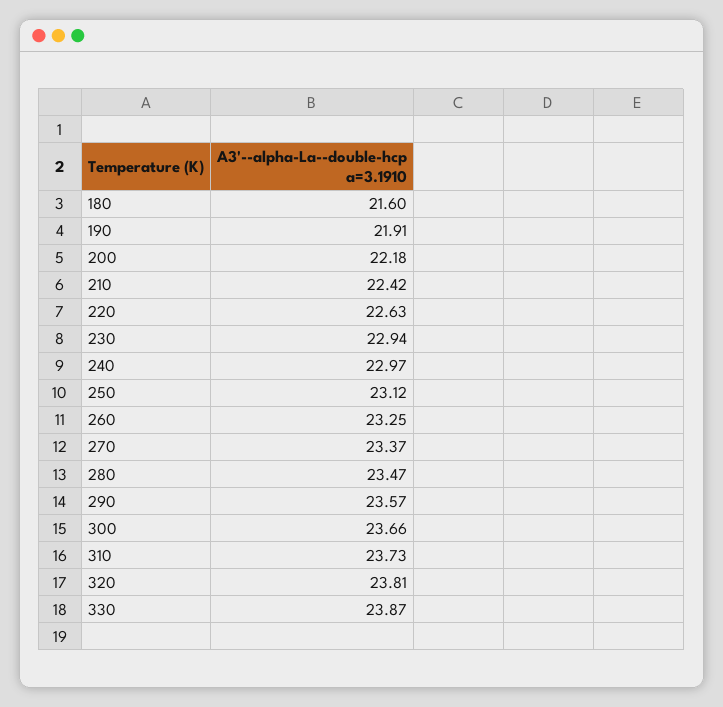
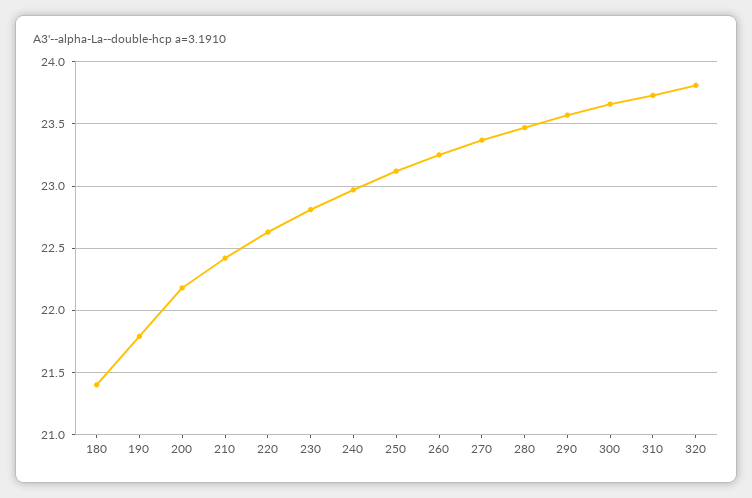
  {
-   "180": 21.6,
+   "180": 21.4,
-   "190": 21.91,
+   "190": 21.8,
    "200": 22.18,
    "210": 22.42,
    "220": 22.63,
-   "230": 22.94,
+   "230": 22.8,
    "240": 22.97,
    "250": 23.12,
    "260": 23.25,
    "270": 23.37,
    "280": 23.47,
    "290": 23.57,
    "300": 23.66,
    "310": 23.73,
-   "320": 23.81,
+   "320": 23.81
-   "330": 23.87
  }

